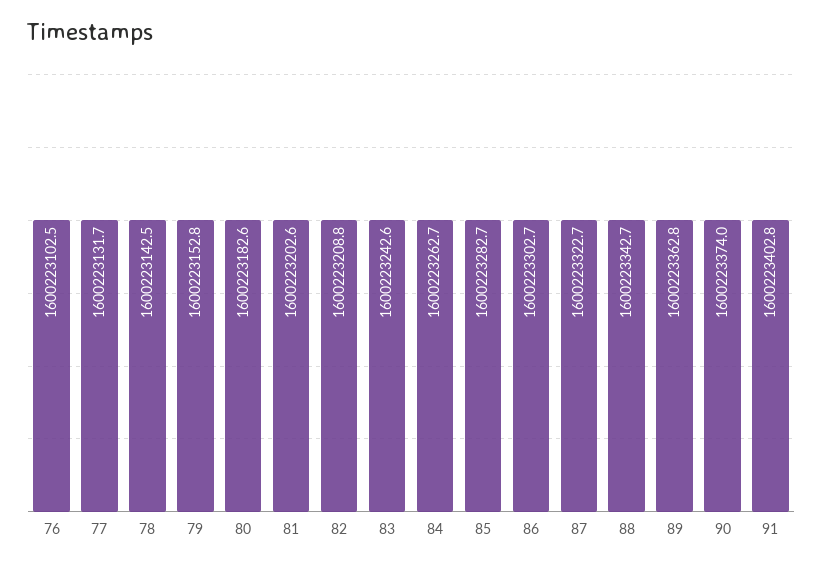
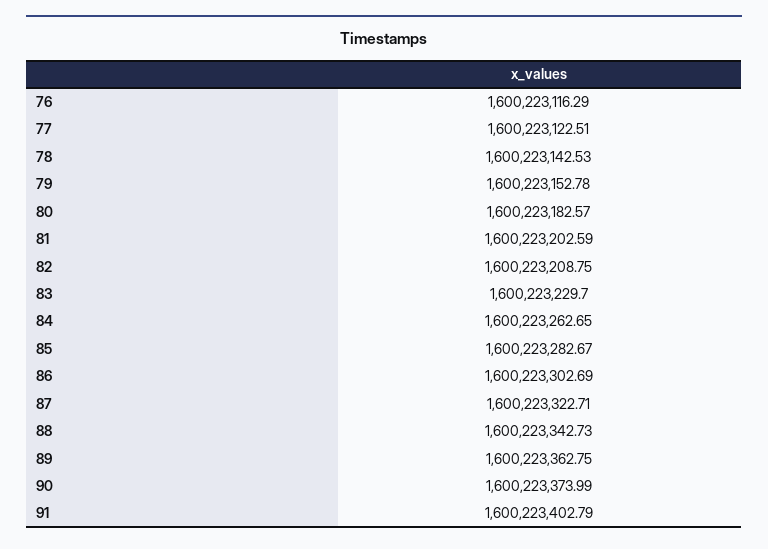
  {
-   "76": 1600223102.5,
+   "76": 1600223116.29,
-   "77": 1600223131.7,
+   "77": 1600223122.51,
    "78": 1600223142.53,
    "79": 1600223152.78,
    "80": 1600223182.57,
    "81": 1600223202.59,
    "82": 1600223208.75,
-   "83": 1600223242.6,
+   "83": 1600223229.7,
    "84": 1600223262.65,
    "85": 1600223282.67,
    "86": 1600223302.69,
    "87": 1600223322.71,
    "88": 1600223342.73,
    "89": 1600223362.75,
    "90": 1600223373.99,
    "91": 1600223402.79
  }

